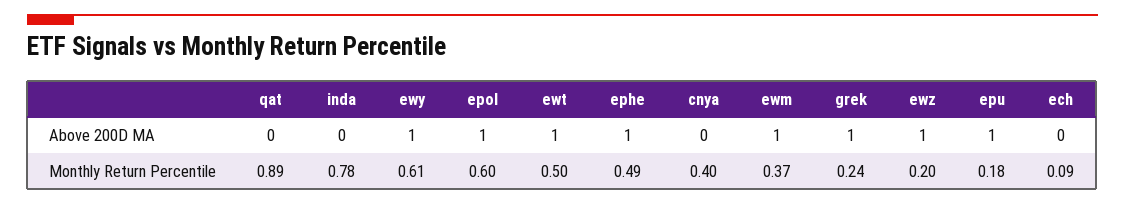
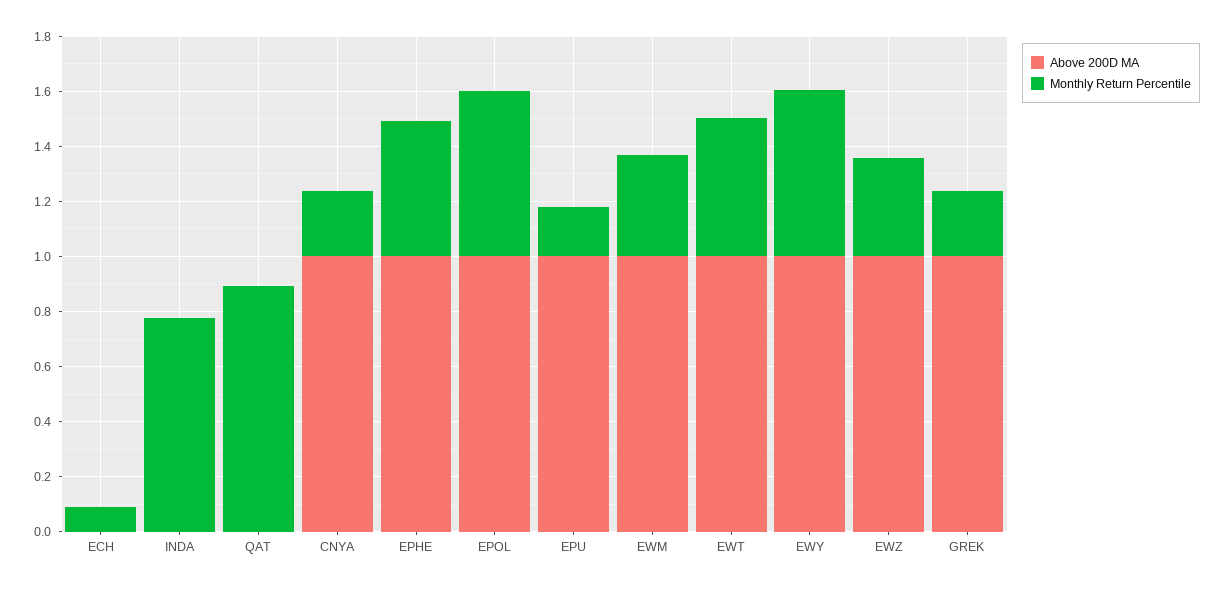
  {
    "Above 200D MA": {
      "qat": 0,
      "inda": 0,
      "ewy": 1,
      "epol": 1,
      "ewt": 1,
      "ephe": 1,
-     "cnya": 0,
+     "cnya": 1,
      "ewm": 1,
      "grek": 1,
      "ewz": 1,
      "epu": 1,
      "ech": 0
    },
    "Monthly Return Percentile": {
      "qat": 0.89,
      "inda": 0.78,
      "ewy": 0.61,
      "epol": 0.6,
      "ewt": 0.5,
      "ephe": 0.49,
-     "cnya": 0.4,
+     "cnya": 0.25,
      "ewm": 0.37,
      "grek": 0.24,
-     "ewz": 0.2,
+     "ewz": 0.35,
      "epu": 0.18,
      "ech": 0.09
    }
  }

